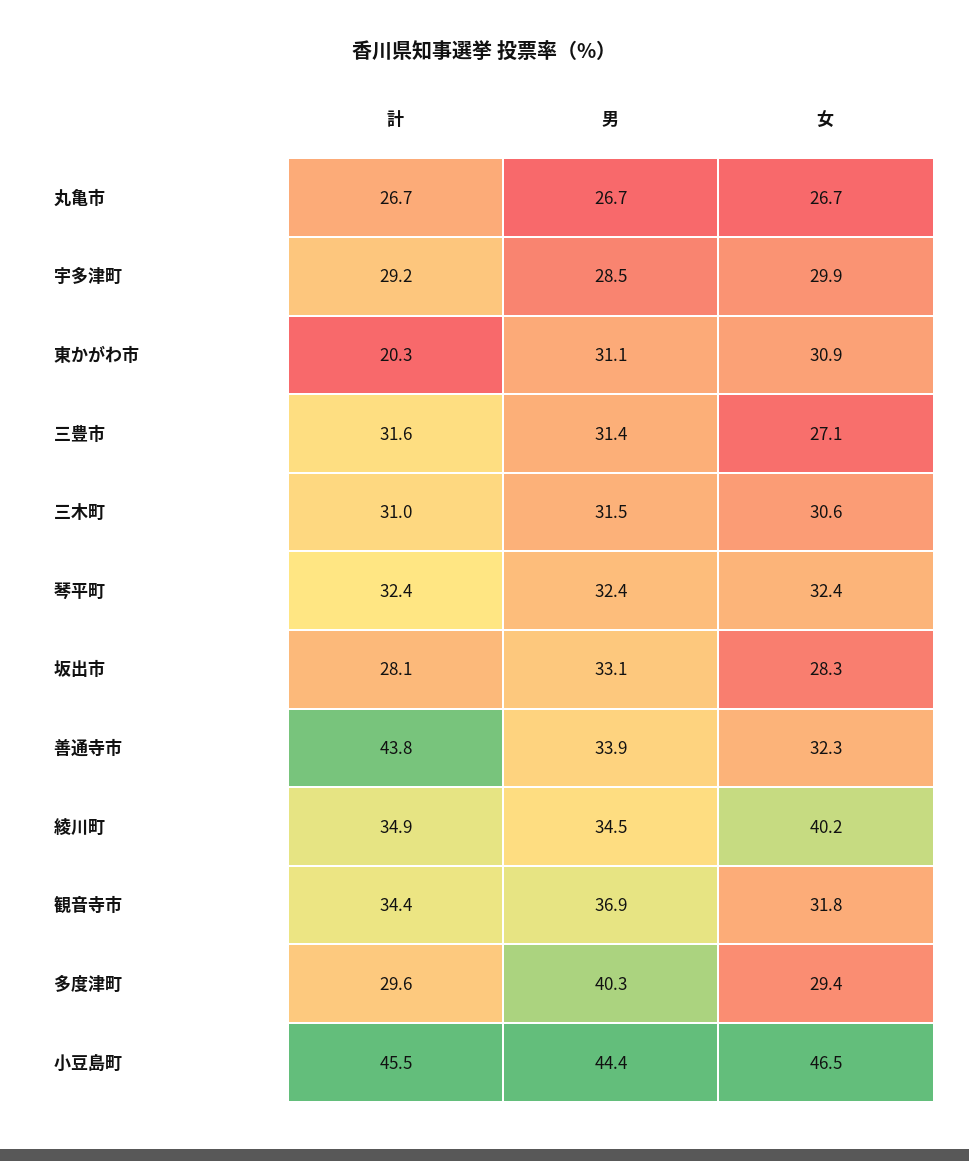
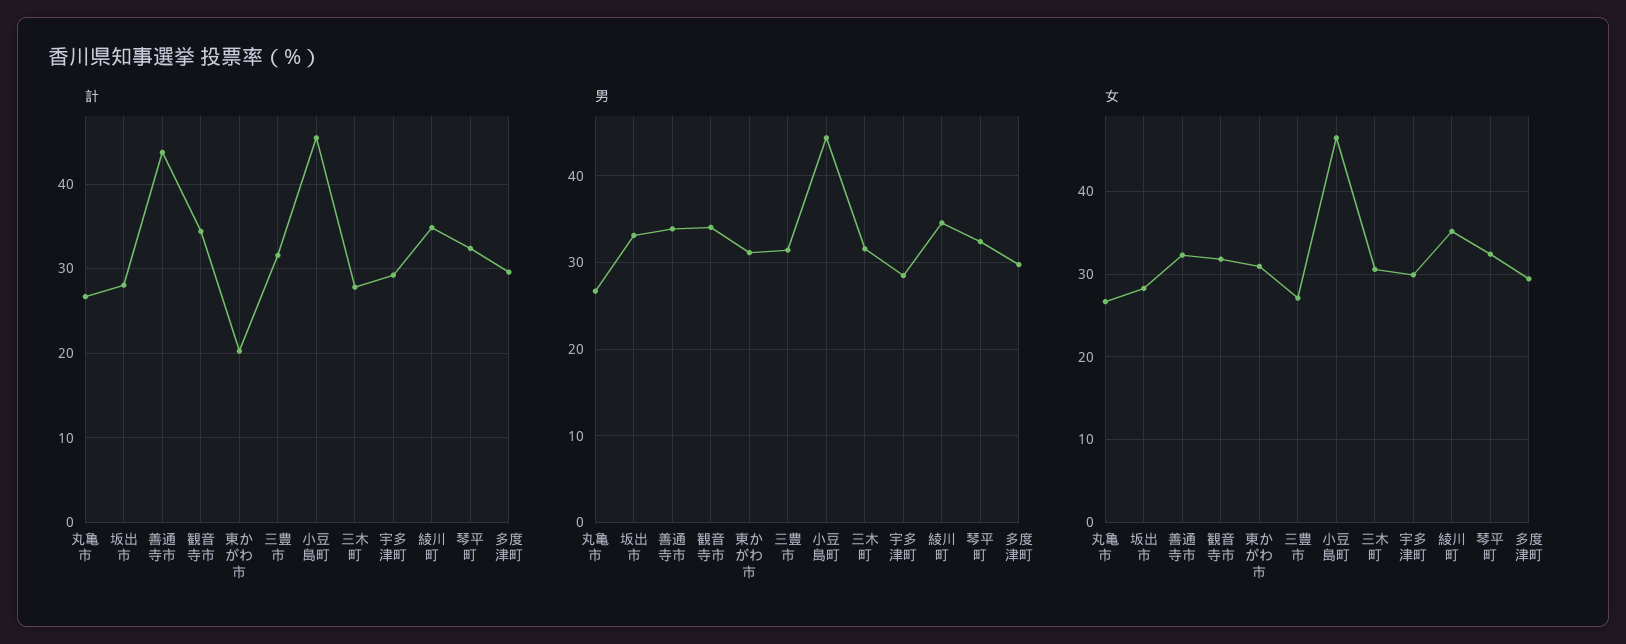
  {
    "計": {
      "丸亀市": 26.7,
      "宇多津町": 29.2,
      "東かがわ市": 20.3,
      "三豊市": 31.6,
-     "三木町": 31,
+     "三木町": 28,
      "琴平町": 32.4,
      "坂出市": 28.1,
      "善通寺市": 43.8,
      "綾川町": 34.9,
      "観音寺市": 34.4,
      "多度津町": 29.6,
      "小豆島町": 45.5
    },
    "男": {
      "丸亀市": 26.7,
      "宇多津町": 28.5,
      "東かがわ市": 31.1,
      "三豊市": 31.4,
      "三木町": 31.5,
      "琴平町": 32.4,
      "坂出市": 33.1,
      "善通寺市": 33.9,
      "綾川町": 34.5,
-     "観音寺市": 36.9,
+     "観音寺市": 34,
-     "多度津町": 40.3,
+     "多度津町": 30,
      "小豆島町": 44.4
    },
    "女": {
      "丸亀市": 26.7,
      "宇多津町": 29.9,
      "東かがわ市": 30.9,
      "三豊市": 27.1,
      "三木町": 30.6,
      "琴平町": 32.4,
      "坂出市": 28.3,
      "善通寺市": 32.3,
-     "綾川町": 40.2,
+     "綾川町": 35,
      "観音寺市": 31.8,
      "多度津町": 29.4,
      "小豆島町": 46.5
    }
  }

